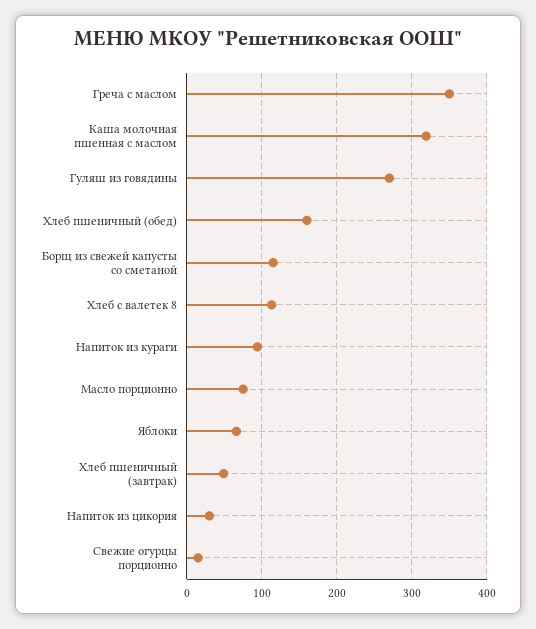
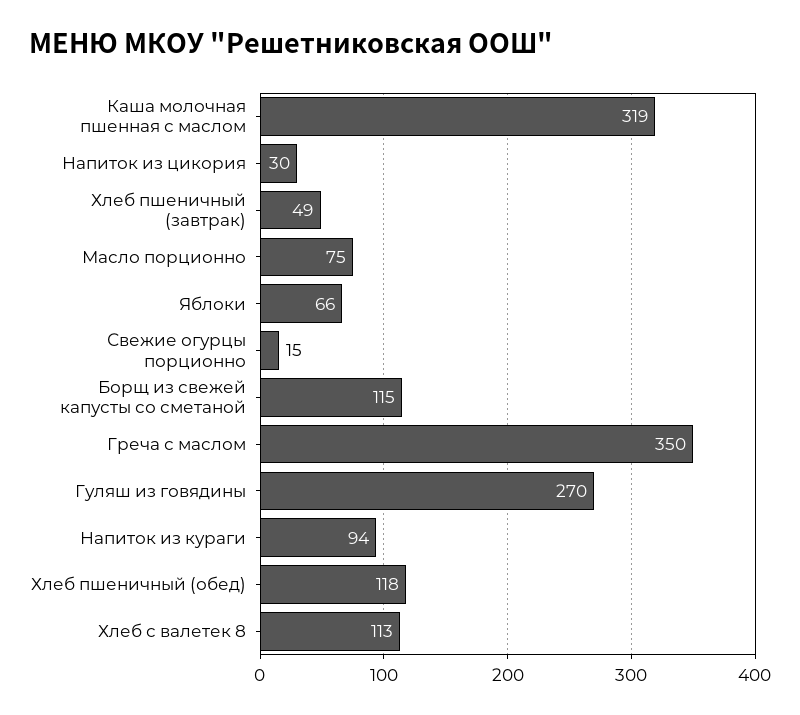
  {
    "Греча с маслом": 350,
    "Каша молочная пшенная с маслом": 319,
    "Гуляш из говядины": 270,
-   "Хлеб пшеничный (обед)": 160,
+   "Хлеб пшеничный (обед)": 118,
    "Борщ из свежей капусты со сметаной": 115,
    "Хлеб с валетек 8": 113,
    "Напиток из кураги": 94,
    "Масло порционно": 75,
    "Яблоки": 66,
    "Хлеб пшеничный (завтрак)": 49,
    "Напиток из цикория": 30,
    "Свежие огурцы порционно": 15
  }

